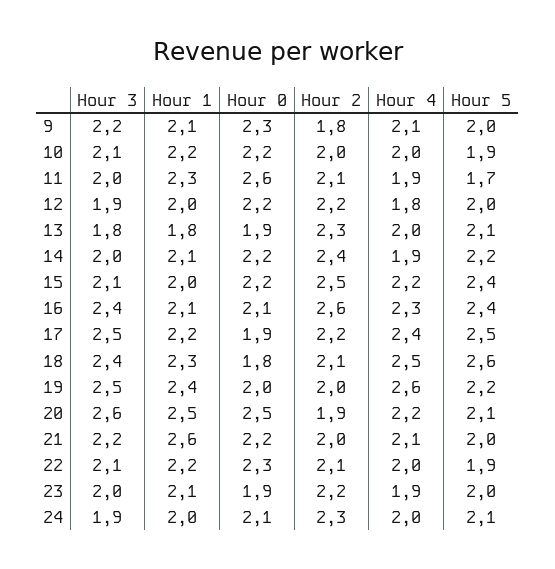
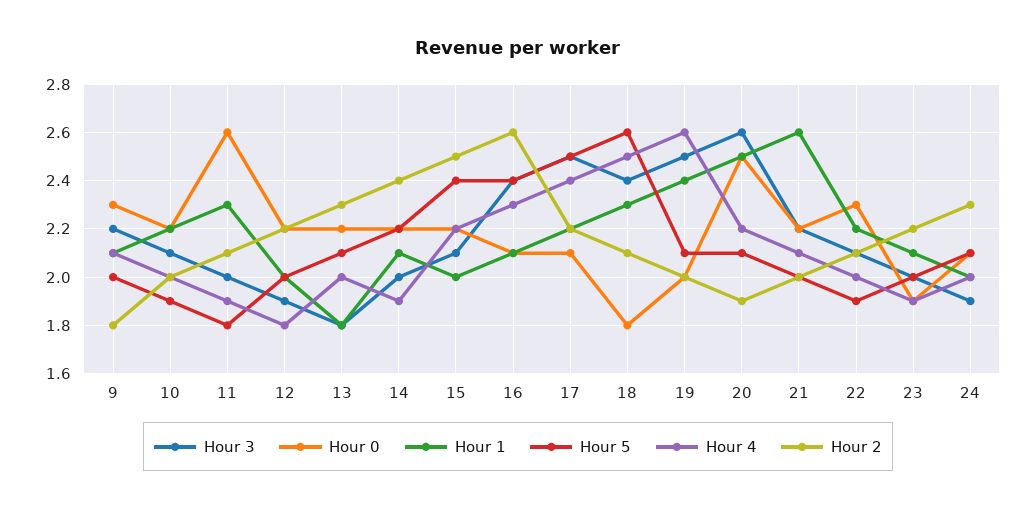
  {
    "Hour 3": {
      "9": 2.2,
      "10": 2.1,
      "11": 2,
      "12": 1.9,
      "13": 1.8,
      "14": 2,
      "15": 2.1,
      "16": 2.4,
      "17": 2.5,
      "18": 2.4,
      "19": 2.5,
      "20": 2.6,
      "21": 2.2,
      "22": 2.1,
      "23": 2,
      "24": 1.9
    },
    "Hour 1": {
      "9": 2.1,
      "10": 2.2,
      "11": 2.3,
      "12": 2,
      "13": 1.8,
      "14": 2.1,
      "15": 2,
      "16": 2.1,
      "17": 2.2,
      "18": 2.3,
      "19": 2.4,
      "20": 2.5,
      "21": 2.6,
      "22": 2.2,
      "23": 2.1,
      "24": 2
    },
    "Hour 0": {
      "9": 2.3,
      "10": 2.2,
      "11": 2.6,
      "12": 2.2,
-     "13": 1.9,
+     "13": 2.2,
      "14": 2.2,
      "15": 2.2,
      "16": 2.1,
-     "17": 1.9,
+     "17": 2.1,
      "18": 1.8,
      "19": 2,
      "20": 2.5,
      "21": 2.2,
      "22": 2.3,
      "23": 1.9,
      "24": 2.1
    },
    "Hour 2": {
      "9": 1.8,
      "10": 2,
      "11": 2.1,
      "12": 2.2,
      "13": 2.3,
      "14": 2.4,
      "15": 2.5,
      "16": 2.6,
      "17": 2.2,
      "18": 2.1,
      "19": 2,
      "20": 1.9,
      "21": 2,
      "22": 2.1,
      "23": 2.2,
      "24": 2.3
    },
    "Hour 4": {
      "9": 2.1,
      "10": 2,
      "11": 1.9,
      "12": 1.8,
      "13": 2,
      "14": 1.9,
      "15": 2.2,
      "16": 2.3,
      "17": 2.4,
      "18": 2.5,
      "19": 2.6,
      "20": 2.2,
      "21": 2.1,
      "22": 2,
      "23": 1.9,
      "24": 2
    },
    "Hour 5": {
      "9": 2,
      "10": 1.9,
-     "11": 1.7,
+     "11": 1.8,
      "12": 2,
      "13": 2.1,
      "14": 2.2,
      "15": 2.4,
      "16": 2.4,
      "17": 2.5,
      "18": 2.6,
-     "19": 2.2,
+     "19": 2.1,
      "20": 2.1,
      "21": 2,
      "22": 1.9,
      "23": 2,
      "24": 2.1
    }
  }

